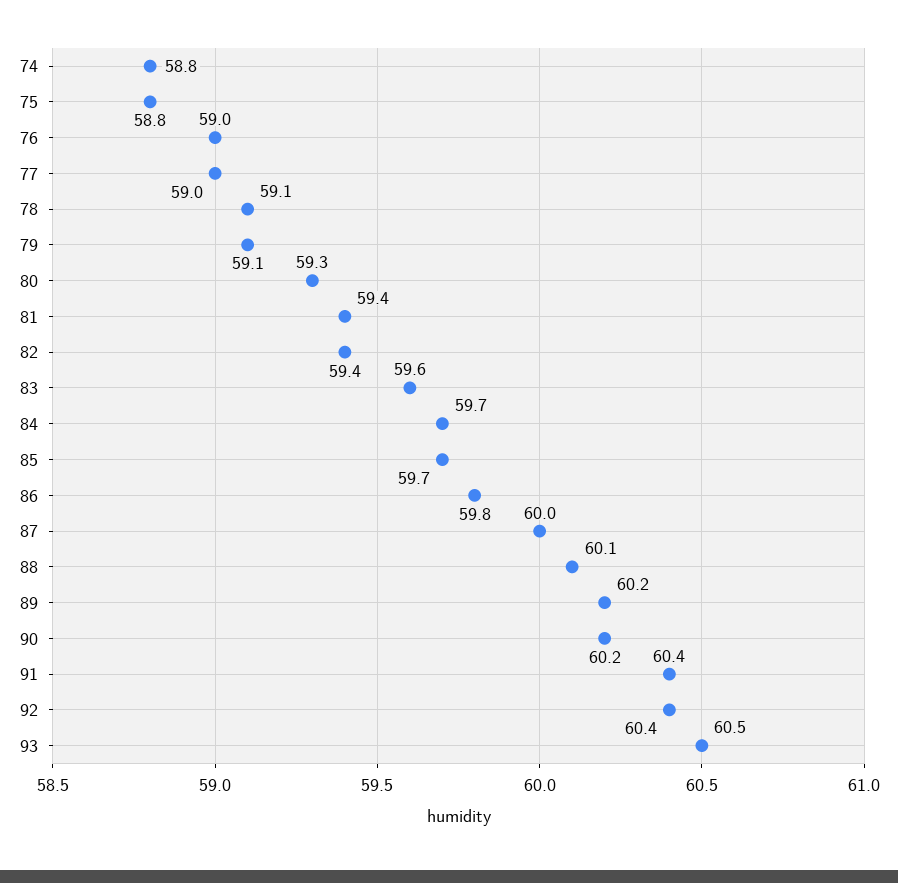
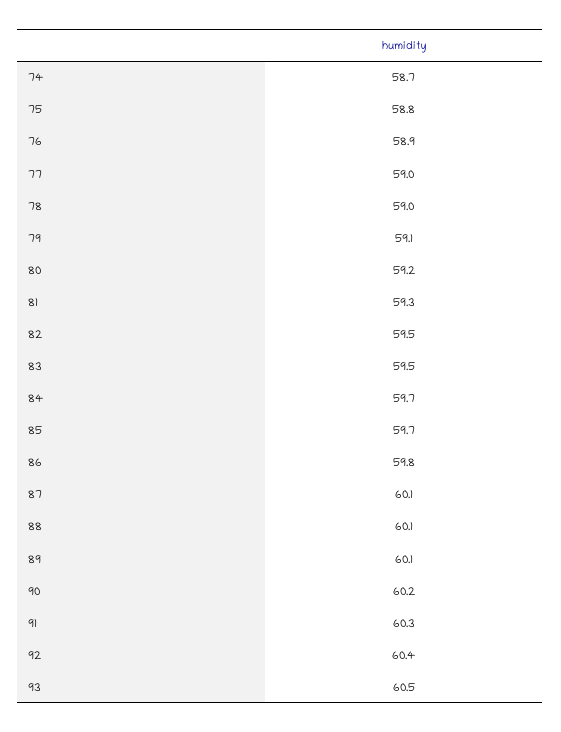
  {
-   "74": 58.8,
+   "74": 58.7,
    "75": 58.8,
-   "76": 59,
+   "76": 58.9,
    "77": 59,
-   "78": 59.1,
+   "78": 59,
    "79": 59.1,
-   "80": 59.3,
+   "80": 59.2,
-   "81": 59.4,
+   "81": 59.3,
-   "82": 59.4,
+   "82": 59.5,
-   "83": 59.6,
+   "83": 59.5,
    "84": 59.7,
    "85": 59.7,
    "86": 59.8,
-   "87": 60,
+   "87": 60.1,
    "88": 60.1,
-   "89": 60.2,
+   "89": 60.1,
    "90": 60.2,
-   "91": 60.4,
+   "91": 60.3,
    "92": 60.4,
    "93": 60.5
  }

